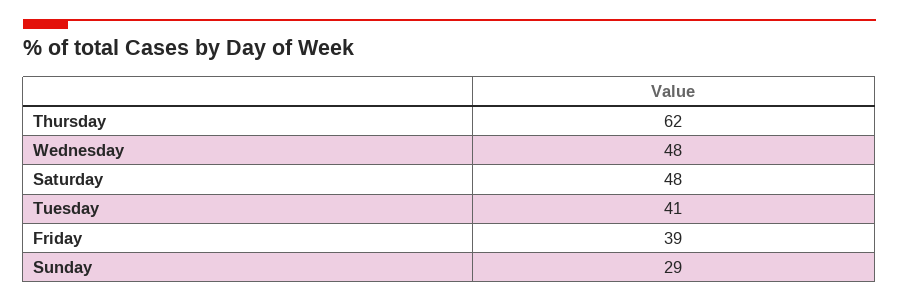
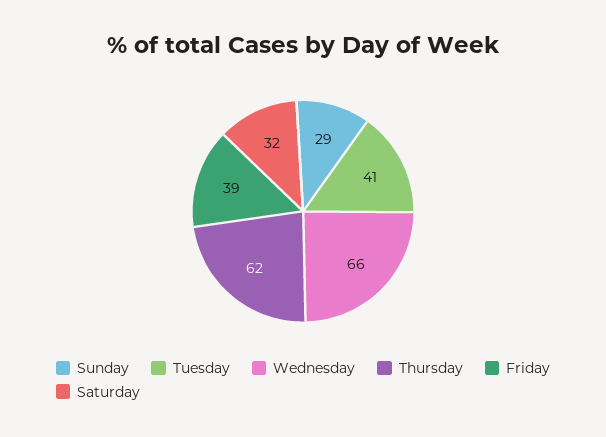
  {
    "Thursday": 62,
-   "Wednesday": 48,
+   "Wednesday": 66,
-   "Saturday": 48,
+   "Saturday": 32,
    "Tuesday": 41,
    "Friday": 39,
    "Sunday": 29
  }

